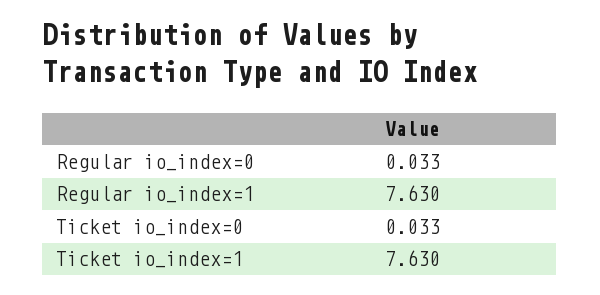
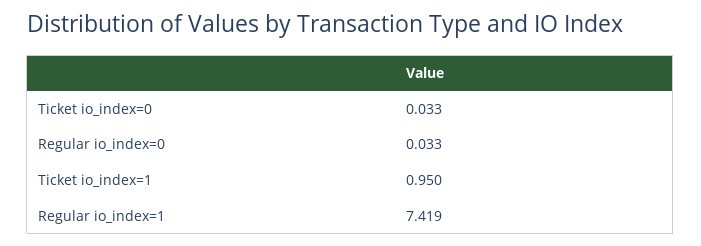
  {
    "Regular io_index=0": 0.033,
-   "Regular io_index=1": 7.63,
+   "Regular io_index=1": 7.419,
    "Ticket io_index=0": 0.033,
-   "Ticket io_index=1": 7.63
+   "Ticket io_index=1": 0.95
  }

